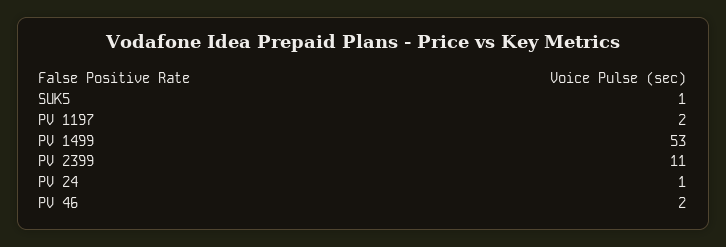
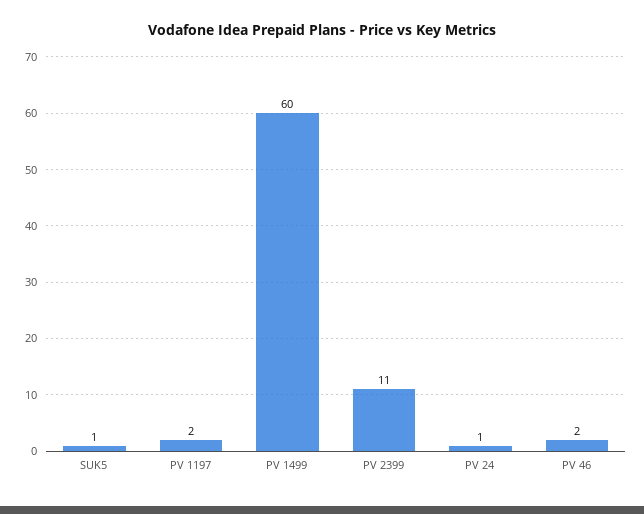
  {
    "SUK5": 1,
    "PV 1197": 2,
-   "PV 1499": 53,
+   "PV 1499": 60,
    "PV 2399": 11,
    "PV 24": 1,
    "PV 46": 2
  }

